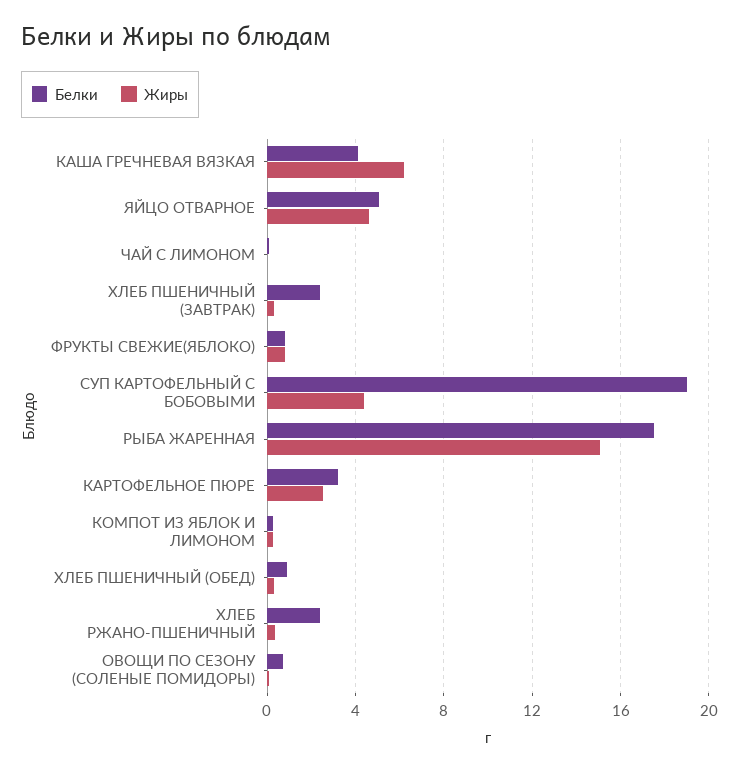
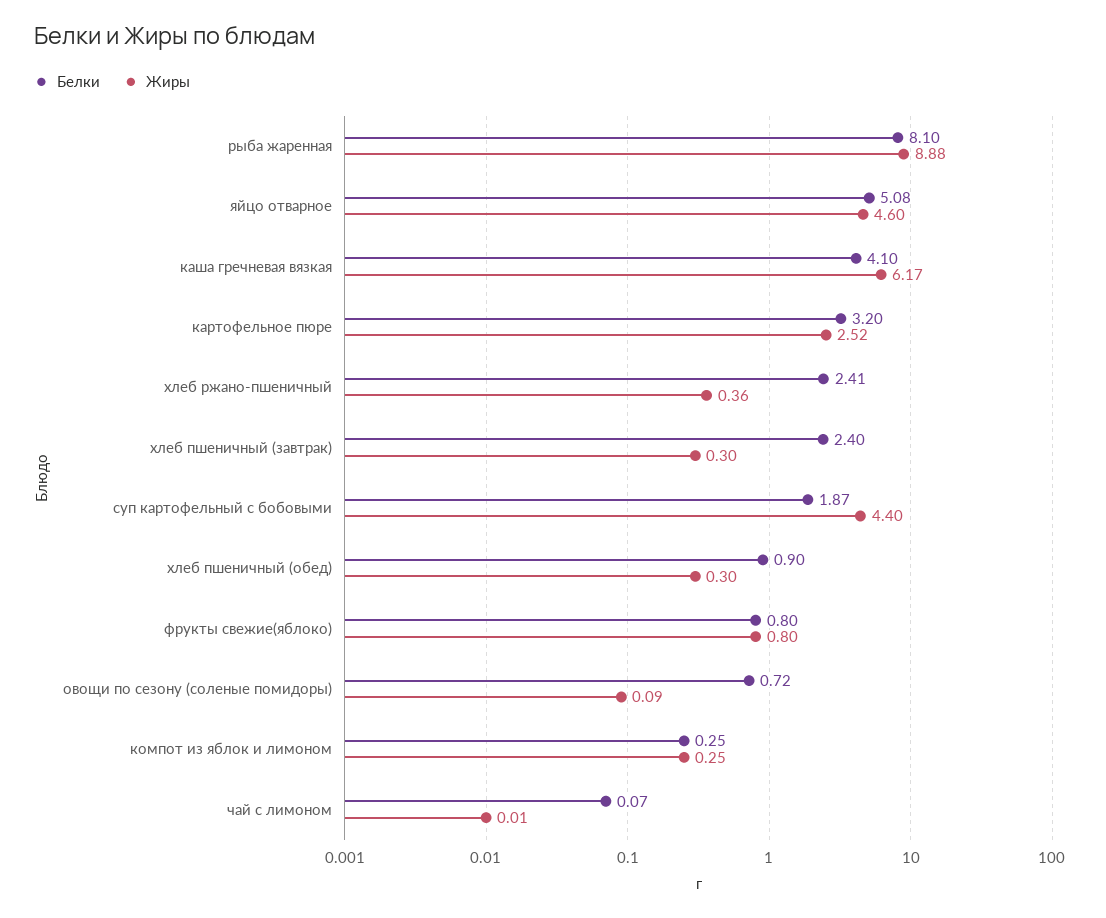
  {
    "Белки": {
      "КАША ГРЕЧНЕВАЯ ВЯЗКАЯ": 4.1,
      "ЯЙЦО ОТВАРНОЕ": 5.08,
      "ЧАЙ С ЛИМОНОМ": 0.07,
      "ХЛЕБ ПШЕНИЧНЫЙ (ЗАВТРАК)": 2.4,
      "ФРУКТЫ СВЕЖИЕ(ЯБЛОКО)": 0.8,
-     "СУП КАРТОФЕЛЬНЫЙ С БОБОВЫМИ": 19,
+     "СУП КАРТОФЕЛЬНЫЙ С БОБОВЫМИ": 1.87,
-     "РЫБА ЖАРЕННАЯ": 17.5,
+     "РЫБА ЖАРЕННАЯ": 8.1,
      "КАРТОФЕЛЬНОЕ ПЮРЕ": 3.2,
      "КОМПОТ ИЗ ЯБЛОК И ЛИМОНОМ": 0.25,
      "ХЛЕБ ПШЕНИЧНЫЙ (ОБЕД)": 0.9,
      "ХЛЕБ РЖАНО-ПШЕНИЧНЫЙ": 2.41,
      "ОВОЩИ ПО СЕЗОНУ (СОЛЕНЫЕ ПОМИДОРЫ)": 0.72
    },
    "Жиры": {
      "КАША ГРЕЧНЕВАЯ ВЯЗКАЯ": 6.17,
      "ЯЙЦО ОТВАРНОЕ": 4.6,
      "ЧАЙ С ЛИМОНОМ": 0.01,
      "ХЛЕБ ПШЕНИЧНЫЙ (ЗАВТРАК)": 0.3,
      "ФРУКТЫ СВЕЖИЕ(ЯБЛОКО)": 0.8,
      "СУП КАРТОФЕЛЬНЫЙ С БОБОВЫМИ": 4.4,
-     "РЫБА ЖАРЕННАЯ": 15,
+     "РЫБА ЖАРЕННАЯ": 8.88,
      "КАРТОФЕЛЬНОЕ ПЮРЕ": 2.52,
      "КОМПОТ ИЗ ЯБЛОК И ЛИМОНОМ": 0.25,
      "ХЛЕБ ПШЕНИЧНЫЙ (ОБЕД)": 0.3,
      "ХЛЕБ РЖАНО-ПШЕНИЧНЫЙ": 0.36,
      "ОВОЩИ ПО СЕЗОНУ (СОЛЕНЫЕ ПОМИДОРЫ)": 0.09
    }
  }

